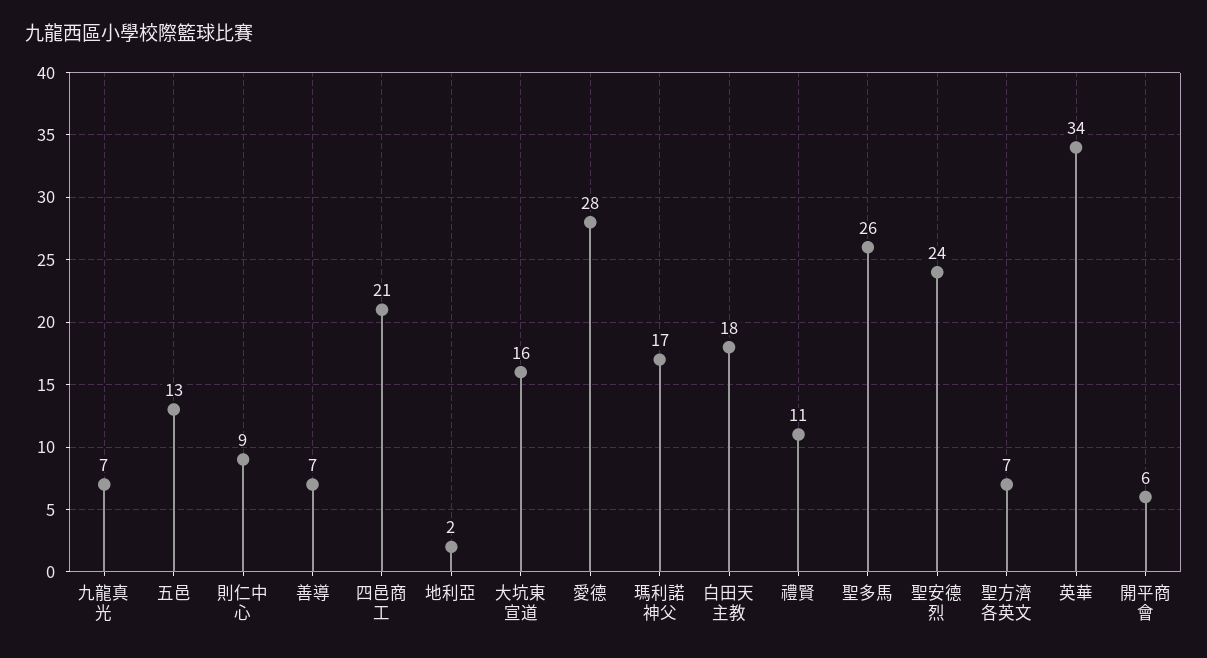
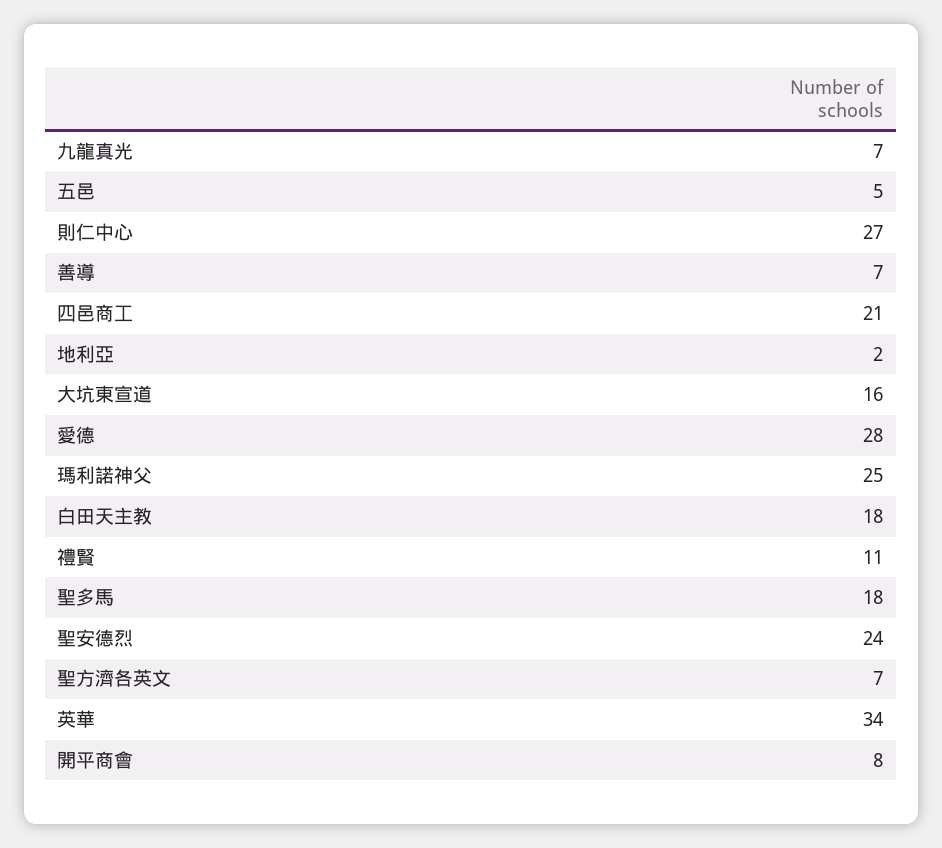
  {
    "九龍真光": 7,
-   "五邑": 13,
+   "五邑": 5,
-   "則仁中心": 9,
+   "則仁中心": 27,
    "善導": 7,
    "四邑商工": 21,
    "地利亞": 2,
    "大坑東宣道": 16,
    "愛德": 28,
-   "瑪利諾神父": 17,
+   "瑪利諾神父": 25,
    "白田天主教": 18,
    "禮賢": 11,
-   "聖多馬": 26,
+   "聖多馬": 18,
    "聖安德烈": 24,
    "聖方濟各英文": 7,
    "英華": 34,
-   "開平商會": 6
+   "開平商會": 8
  }

